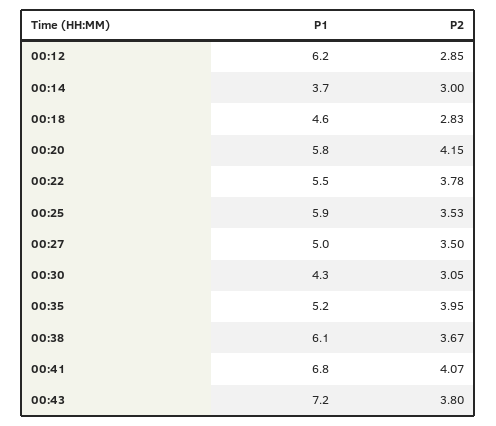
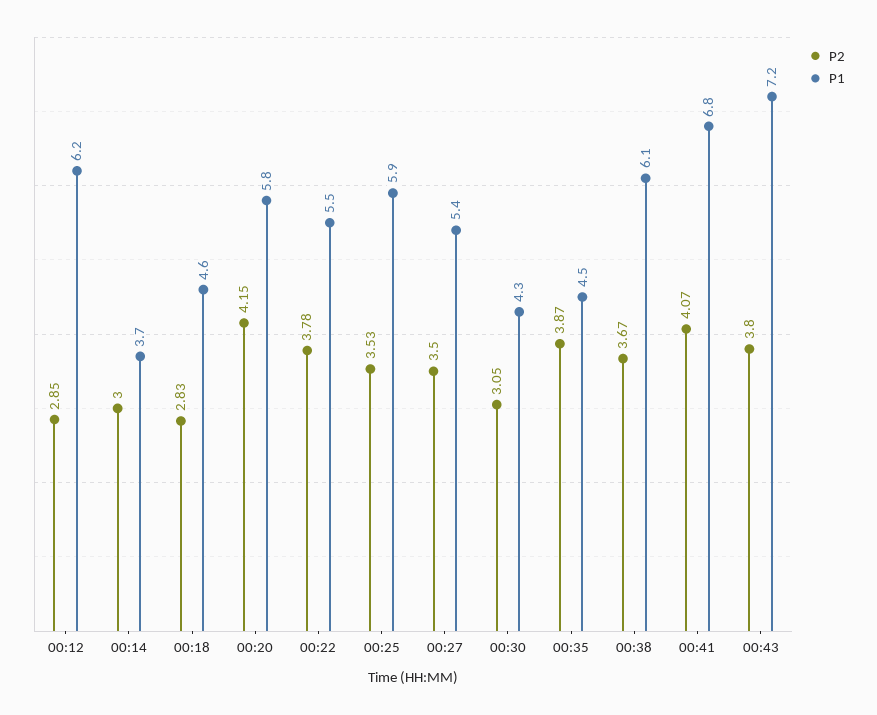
  {
    "P1": {
      "00:12": 6.2,
      "00:14": 3.7,
      "00:18": 4.6,
      "00:20": 5.8,
      "00:22": 5.5,
      "00:25": 5.9,
-     "00:27": 5,
+     "00:27": 5.4,
      "00:30": 4.3,
-     "00:35": 5.2,
+     "00:35": 4.5,
      "00:38": 6.1,
      "00:41": 6.8,
      "00:43": 7.2
    },
    "P2": {
      "00:12": 2.85,
      "00:14": 3,
      "00:18": 2.83,
      "00:20": 4.15,
      "00:22": 3.78,
      "00:25": 3.53,
      "00:27": 3.5,
      "00:30": 3.05,
-     "00:35": 3.95,
+     "00:35": 3.87,
      "00:38": 3.67,
      "00:41": 4.07,
      "00:43": 3.8
    }
  }

